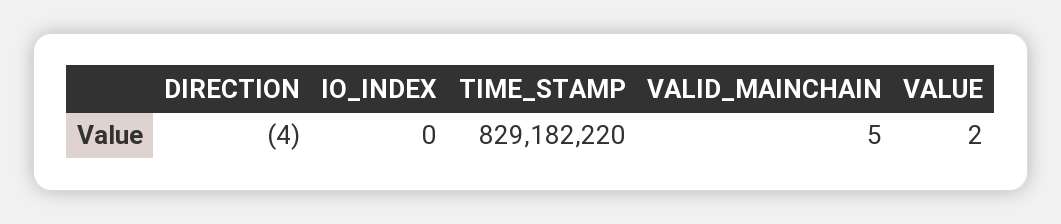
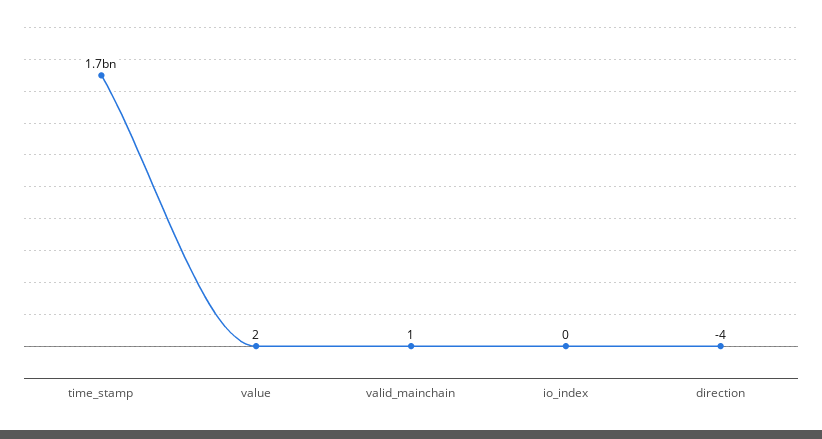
  {
    "DIRECTION": -4,
    "IO_INDEX": 0,
-   "TIME_STAMP": 829182220,
+   "TIME_STAMP": 1700000000,
-   "VALID_MAINCHAIN": 5,
+   "VALID_MAINCHAIN": 1,
    "VALUE": 2
  }

